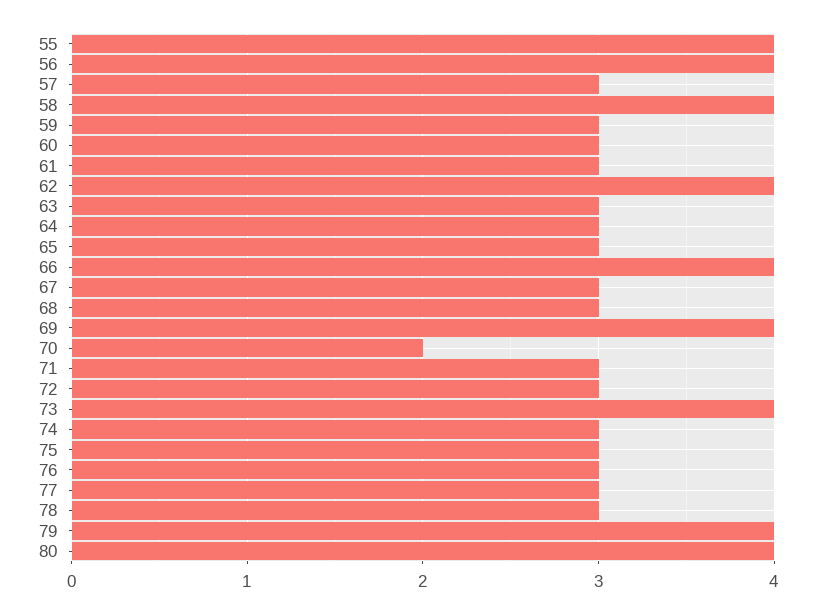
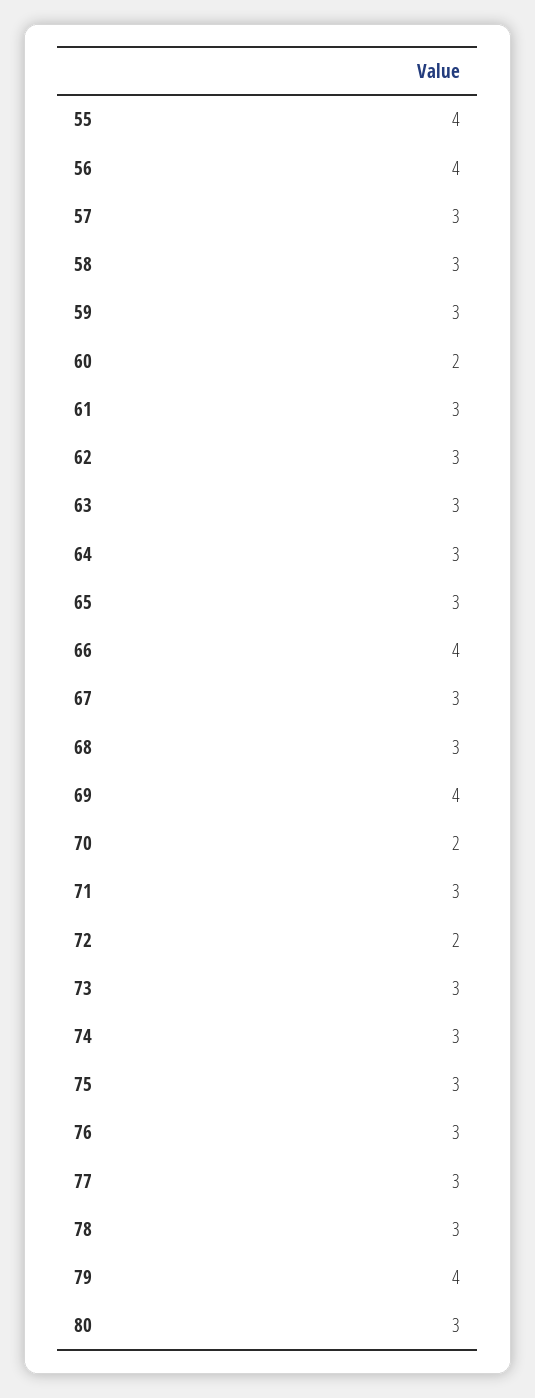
  {
    "55": 4,
    "56": 4,
    "57": 3,
-   "58": 4,
+   "58": 3,
    "59": 3,
-   "60": 3,
+   "60": 2,
    "61": 3,
-   "62": 4,
+   "62": 3,
    "63": 3,
    "64": 3,
    "65": 3,
    "66": 4,
    "67": 3,
    "68": 3,
    "69": 4,
    "70": 2,
    "71": 3,
-   "72": 3,
+   "72": 2,
-   "73": 4,
+   "73": 3,
    "74": 3,
    "75": 3,
    "76": 3,
    "77": 3,
    "78": 3,
    "79": 4,
-   "80": 4
+   "80": 3
  }

